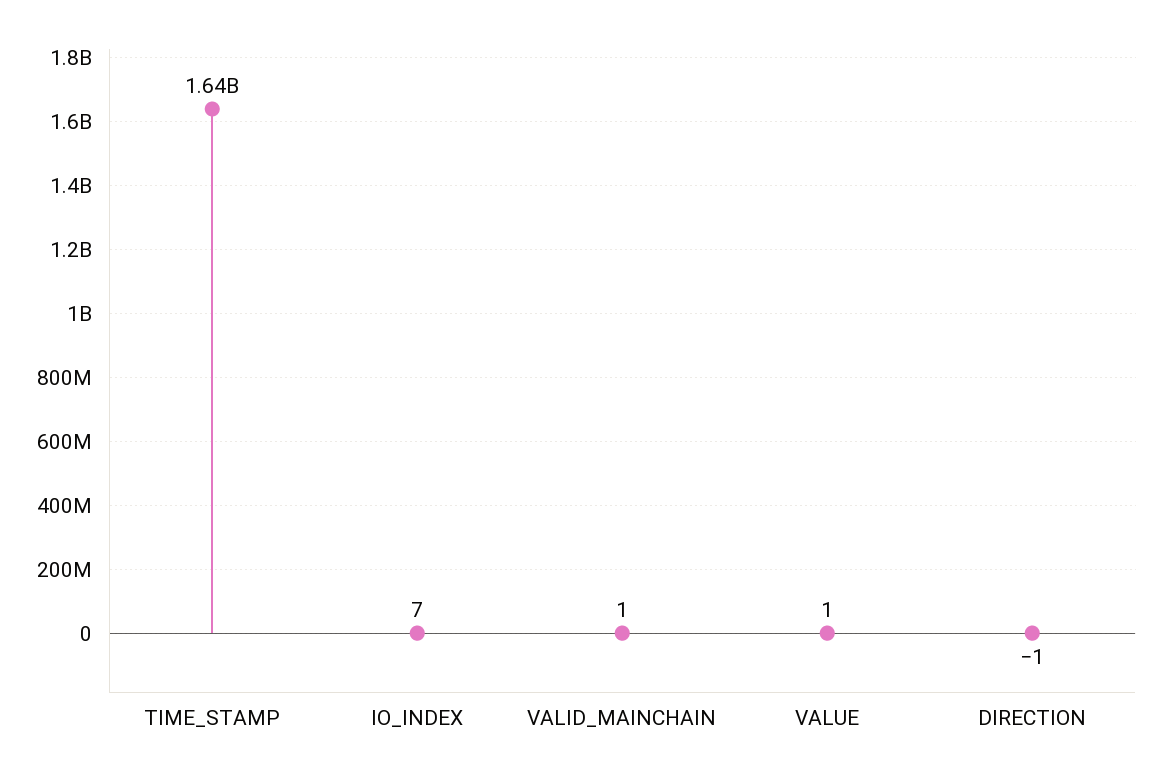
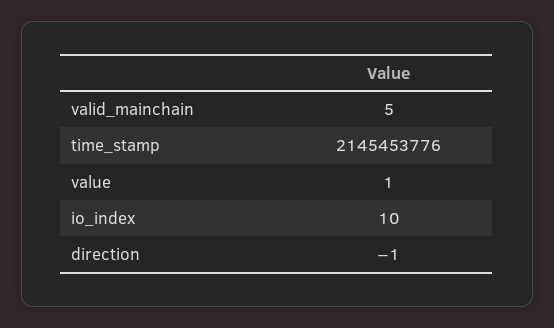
  {
-   "TIME_STAMP": 1640000000,
+   "TIME_STAMP": 2145453776,
-   "IO_INDEX": 7,
+   "IO_INDEX": 10,
-   "VALID_MAINCHAIN": 1,
+   "VALID_MAINCHAIN": 5,
    "VALUE": 1,
    "DIRECTION": -1
  }

